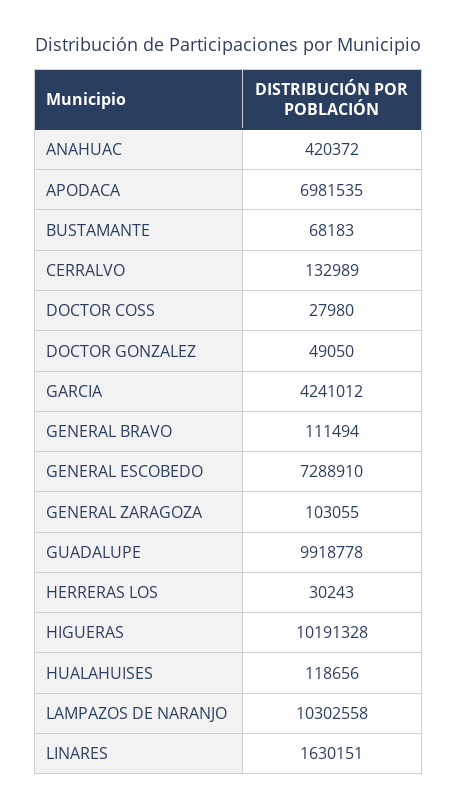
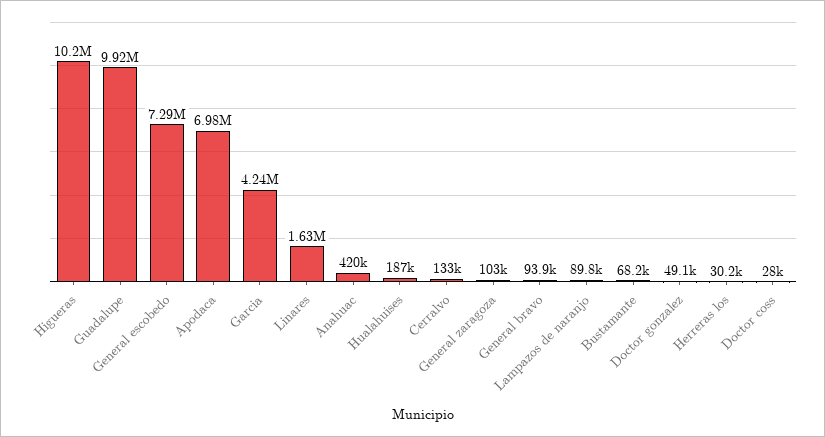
  {
    "ANAHUAC": 420372,
    "APODACA": 6981535,
    "BUSTAMANTE": 68183,
    "CERRALVO": 132989,
    "DOCTOR COSS": 27980,
    "DOCTOR GONZALEZ": 49050,
    "GARCIA": 4241012,
-   "GENERAL BRAVO": 111494,
+   "GENERAL BRAVO": 93900,
    "GENERAL ESCOBEDO": 7288910,
    "GENERAL ZARAGOZA": 103055,
    "GUADALUPE": 9918778,
    "HERRERAS LOS": 30243,
    "HIGUERAS": 10191328,
-   "HUALAHUISES": 118656,
+   "HUALAHUISES": 187000,
-   "LAMPAZOS DE NARANJO": 10302558,
+   "LAMPAZOS DE NARANJO": 89800,
    "LINARES": 1630151
  }

